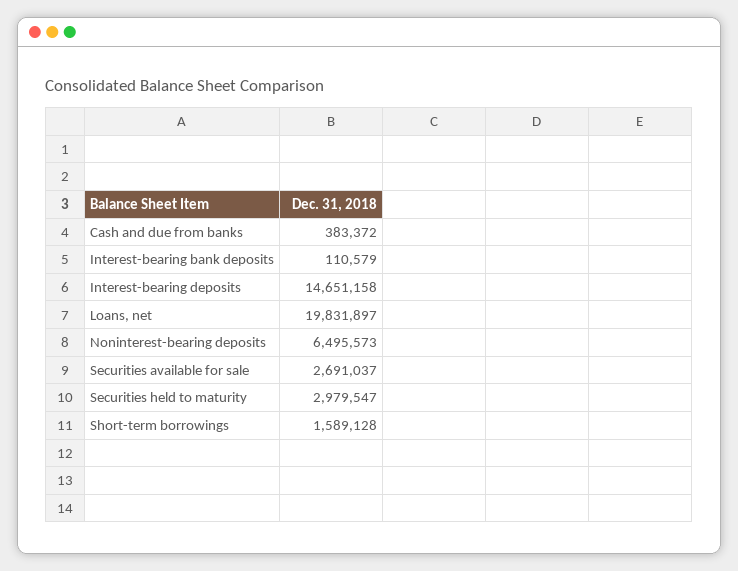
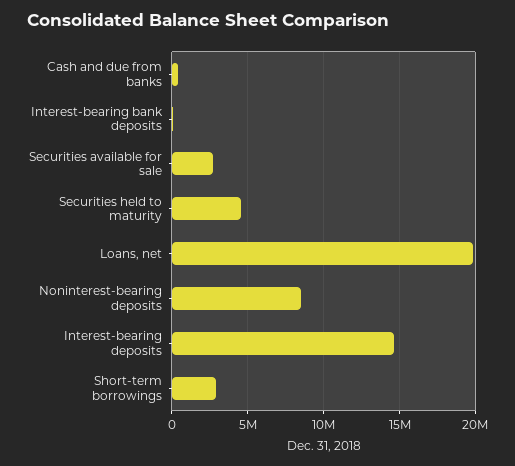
  {
    "Cash and due from banks": 383372,
    "Interest-bearing bank deposits": 110579,
    "Interest-bearing deposits": 14651158,
    "Loans, net": 19831897,
-   "Noninterest-bearing deposits": 6495573,
+   "Noninterest-bearing deposits": 8500000,
    "Securities available for sale": 2691037,
-   "Securities held to maturity": 2979547,
+   "Securities held to maturity": 4500000,
-   "Short-term borrowings": 1589128
+   "Short-term borrowings": 3000000
  }

